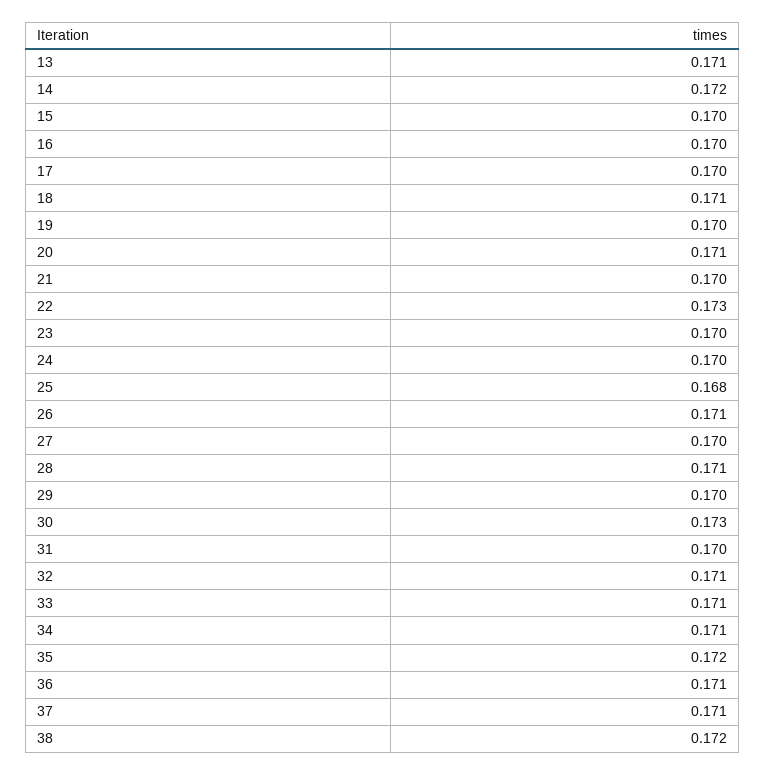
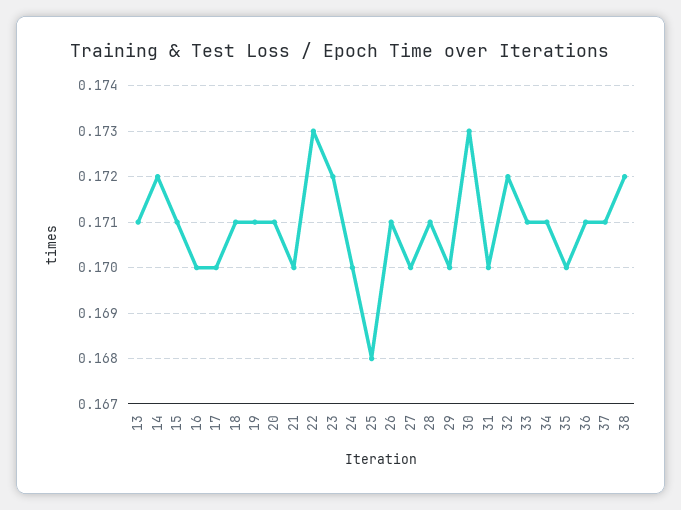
  {
    "13": 0.171,
    "14": 0.172,
-   "15": 0.17,
+   "15": 0.171,
    "16": 0.17,
    "17": 0.17,
    "18": 0.171,
-   "19": 0.17,
+   "19": 0.171,
    "20": 0.171,
    "21": 0.17,
    "22": 0.173,
-   "23": 0.17,
+   "23": 0.172,
    "24": 0.17,
    "25": 0.168,
    "26": 0.171,
    "27": 0.17,
    "28": 0.171,
    "29": 0.17,
    "30": 0.173,
    "31": 0.17,
-   "32": 0.171,
+   "32": 0.172,
    "33": 0.171,
    "34": 0.171,
-   "35": 0.172,
+   "35": 0.17,
    "36": 0.171,
    "37": 0.171,
    "38": 0.172
  }

